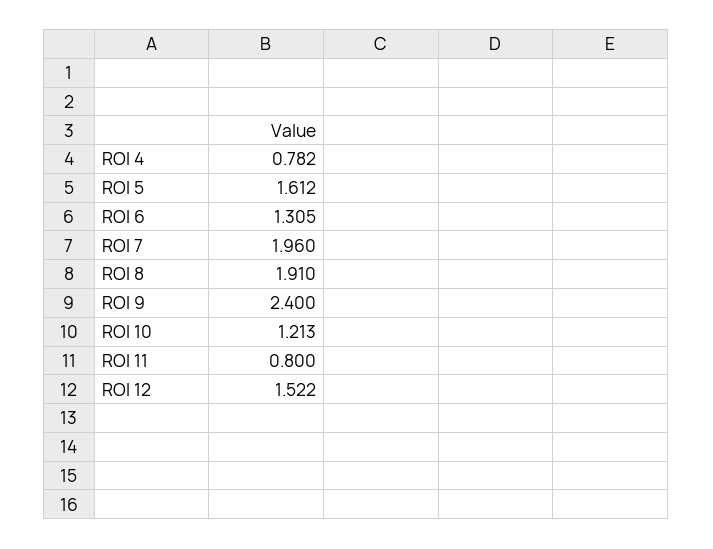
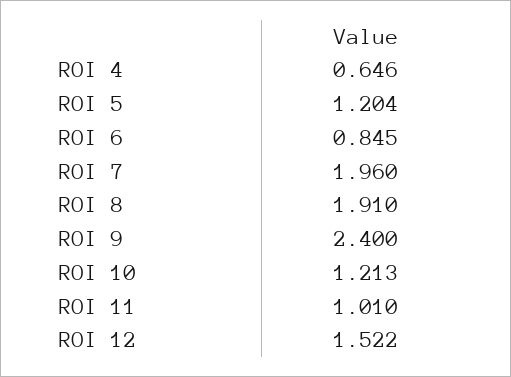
  {
-   "ROI 4": 0.782,
+   "ROI 4": 0.646,
-   "ROI 5": 1.612,
+   "ROI 5": 1.204,
-   "ROI 6": 1.305,
+   "ROI 6": 0.845,
    "ROI 7": 1.96,
    "ROI 8": 1.91,
    "ROI 9": 2.4,
    "ROI 10": 1.213,
-   "ROI 11": 0.8,
+   "ROI 11": 1.01,
    "ROI 12": 1.522
  }

